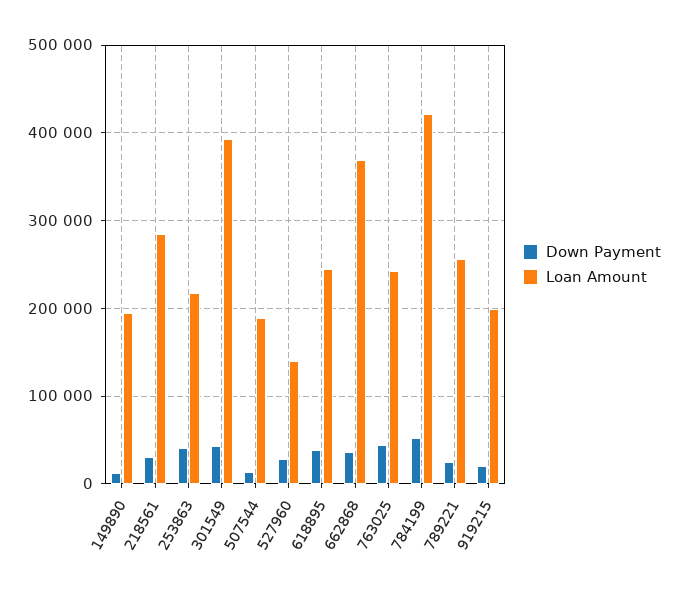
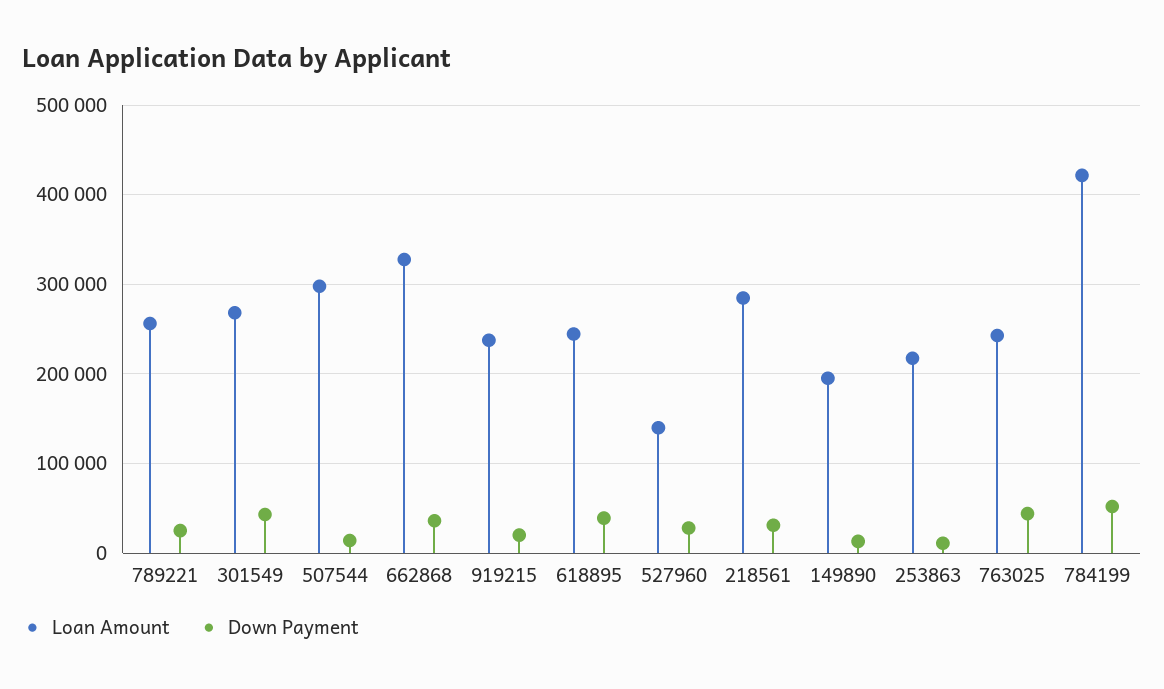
  {
    "Down Payment": {
      "149890": 10000,
      "218561": 30000,
-     "253863": 40000,
+     "253863": 10000,
      "301549": 40000,
      "507544": 10000,
      "527960": 30000,
      "618895": 40000,
      "662868": 40000,
      "763025": 40000,
      "784199": 50000,
      "789221": 30000,
      "919215": 20000
    },
    "Loan Amount": {
      "149890": 200000,
      "218561": 280000,
      "253863": 220000,
-     "301549": 390000,
+     "301549": 270000,
-     "507544": 190000,
+     "507544": 300000,
      "527960": 140000,
      "618895": 240000,
-     "662868": 370000,
+     "662868": 330000,
      "763025": 240000,
      "784199": 420000,
      "789221": 260000,
-     "919215": 200000
+     "919215": 240000
    }
  }

